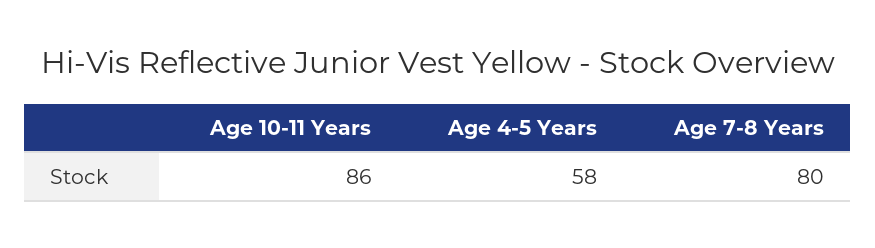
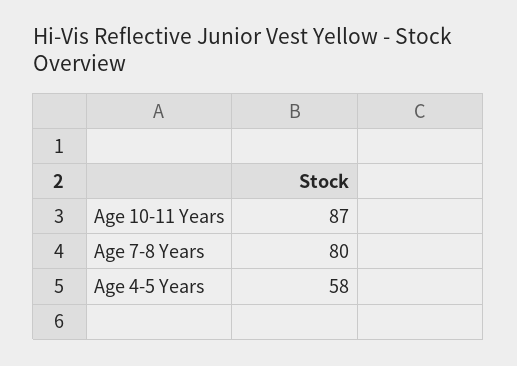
  {
-   "Age 10-11 Years": 86,
+   "Age 10-11 Years": 87,
    "Age 4-5 Years": 58,
    "Age 7-8 Years": 80
  }

